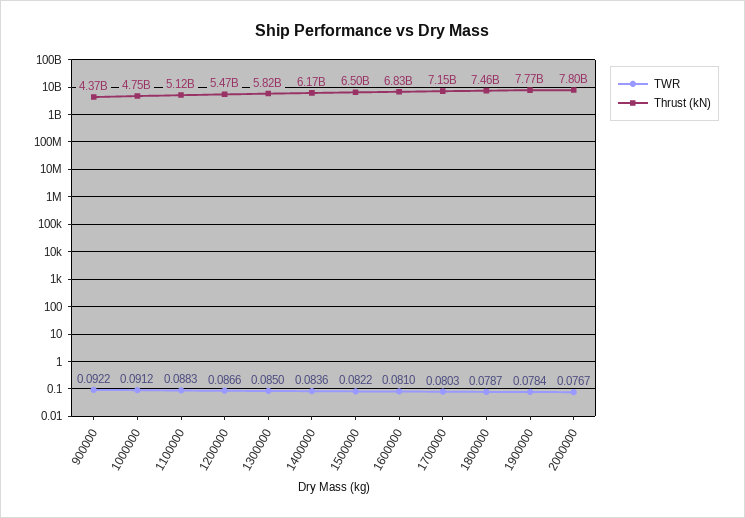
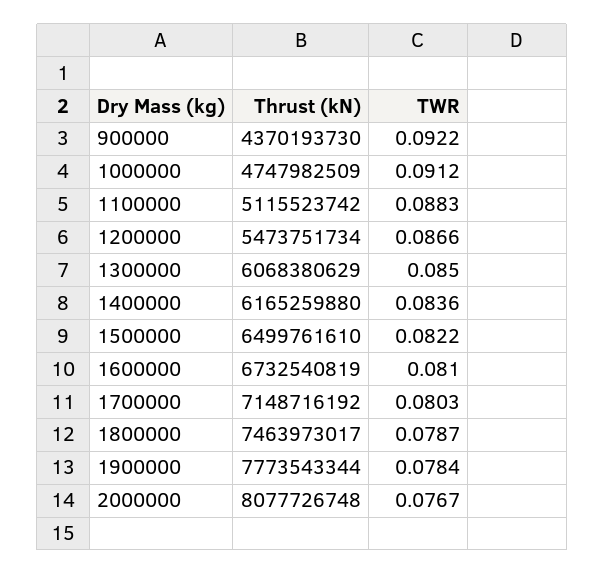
  {
    "TWR": {
      "900000": 0.0922,
      "1000000": 0.0912,
      "1100000": 0.0883,
      "1200000": 0.0866,
      "1300000": 0.085,
      "1400000": 0.0836,
      "1500000": 0.0822,
      "1600000": 0.081,
      "1700000": 0.0803,
      "1800000": 0.0787,
      "1900000": 0.0784,
      "2000000": 0.0767
    },
    "Thrust (kN)": {
      "900000": 4370193730,
      "1000000": 4747982509,
      "1100000": 5115523742,
      "1200000": 5473751734,
-     "1300000": 5820000000,
+     "1300000": 6068380629,
      "1400000": 6165259880,
      "1500000": 6499761610,
-     "1600000": 6830000000,
+     "1600000": 6732540819,
      "1700000": 7148716192,
      "1800000": 7463973017,
      "1900000": 7773543344,
-     "2000000": 7800000000
+     "2000000": 8077726748
    }
  }

